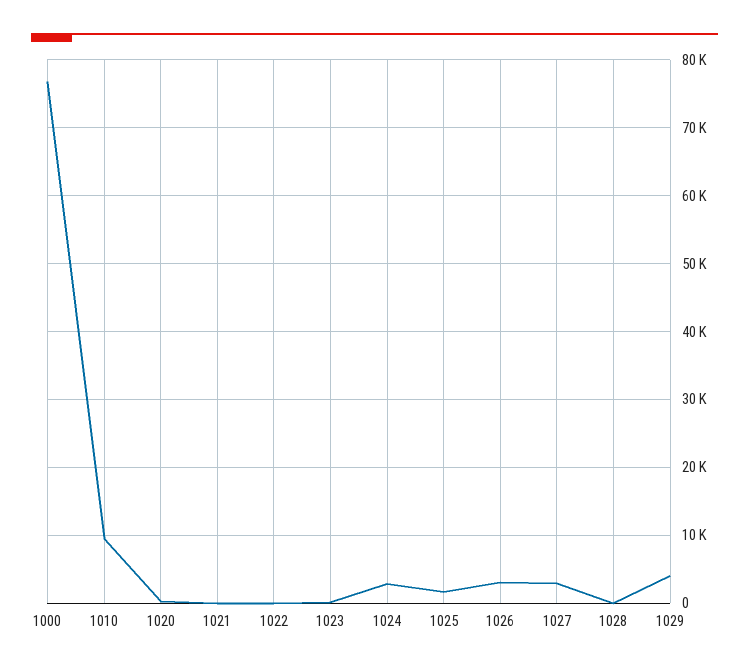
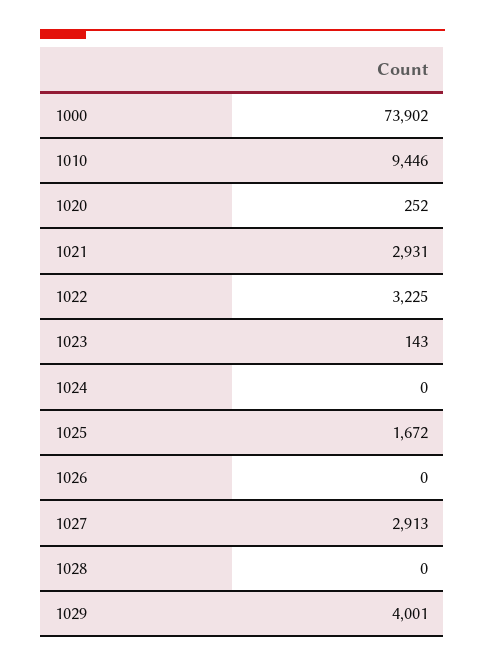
  {
-   "1000": 77000,
+   "1000": 73902,
    "1010": 9446,
    "1020": 252,
-   "1021": 0,
+   "1021": 2931,
-   "1022": 0,
+   "1022": 3225,
    "1023": 143,
-   "1024": 3000,
+   "1024": 0,
    "1025": 1672,
-   "1026": 3000,
+   "1026": 0,
    "1027": 2913,
    "1028": 0,
    "1029": 4001
  }

